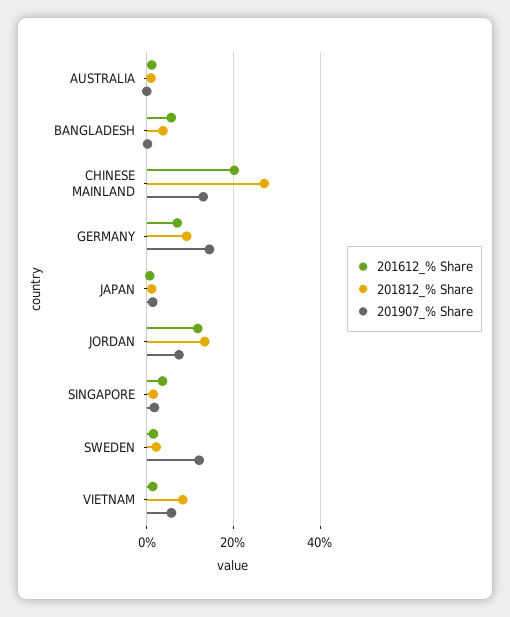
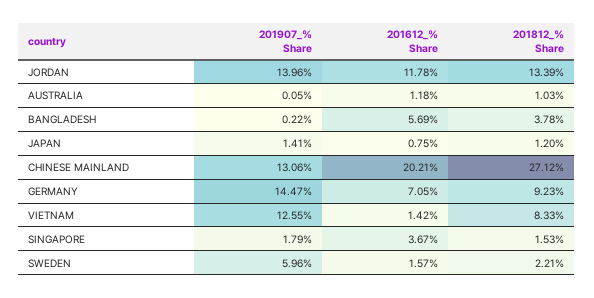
  {
    "201612_% Share": {
      "AUSTRALIA": 1.18,
      "BANGLADESH": 5.69,
      "CHINESE MAINLAND": 20.21,
      "GERMANY": 7.05,
      "JAPAN": 0.75,
      "JORDAN": 11.78,
      "SINGAPORE": 3.67,
      "SWEDEN": 1.57,
      "VIETNAM": 1.42
    },
    "201812_% Share": {
      "AUSTRALIA": 1.03,
      "BANGLADESH": 3.78,
      "CHINESE MAINLAND": 27.12,
      "GERMANY": 9.23,
      "JAPAN": 1.2,
      "JORDAN": 13.39,
      "SINGAPORE": 1.53,
      "SWEDEN": 2.21,
      "VIETNAM": 8.33
    },
    "201907_% Share": {
      "AUSTRALIA": 0.05,
      "BANGLADESH": 0.22,
      "CHINESE MAINLAND": 13.06,
      "GERMANY": 14.47,
      "JAPAN": 1.41,
-     "JORDAN": 8,
+     "JORDAN": 13.96,
      "SINGAPORE": 1.79,
-     "SWEDEN": 12,
+     "SWEDEN": 5.96,
-     "VIETNAM": 6
+     "VIETNAM": 12.55
    }
  }

